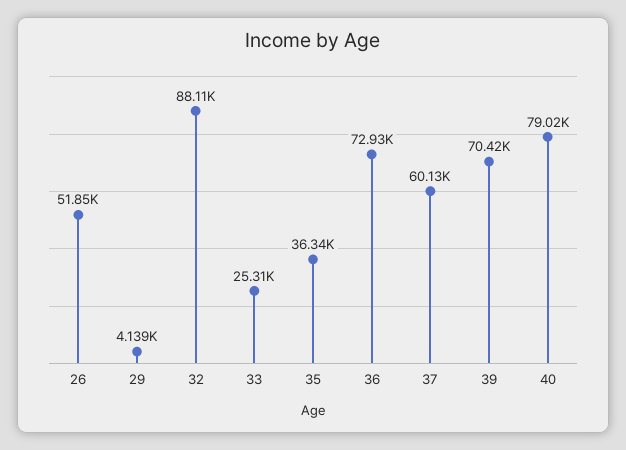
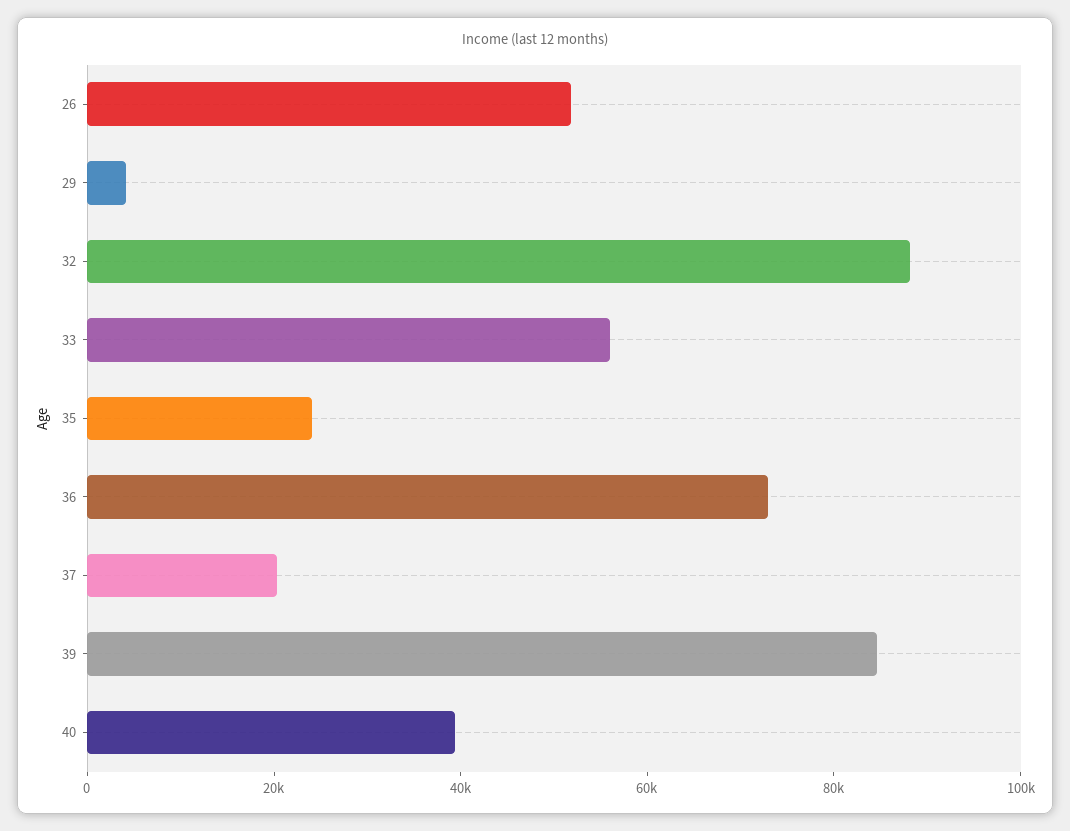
  {
    "26": 51850,
    "29": 4139,
    "32": 88110,
-   "33": 25310,
+   "33": 55000,
-   "35": 36340,
+   "35": 25000,
    "36": 72930,
-   "37": 60130,
+   "37": 20000,
-   "39": 70420,
+   "39": 85000,
-   "40": 79020
+   "40": 40000
  }

